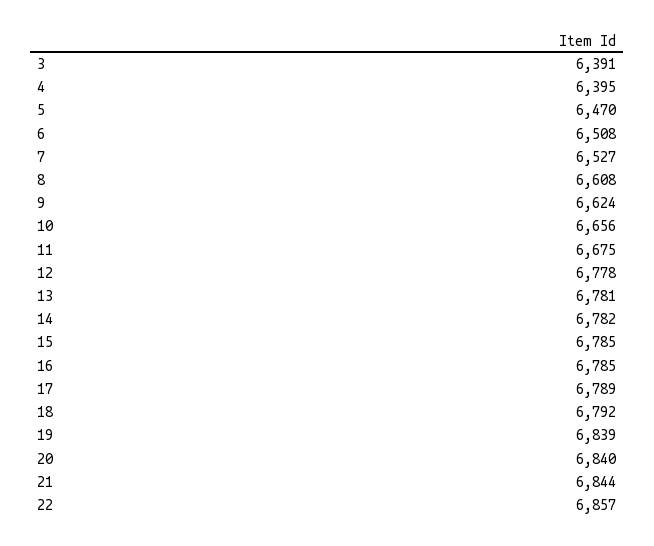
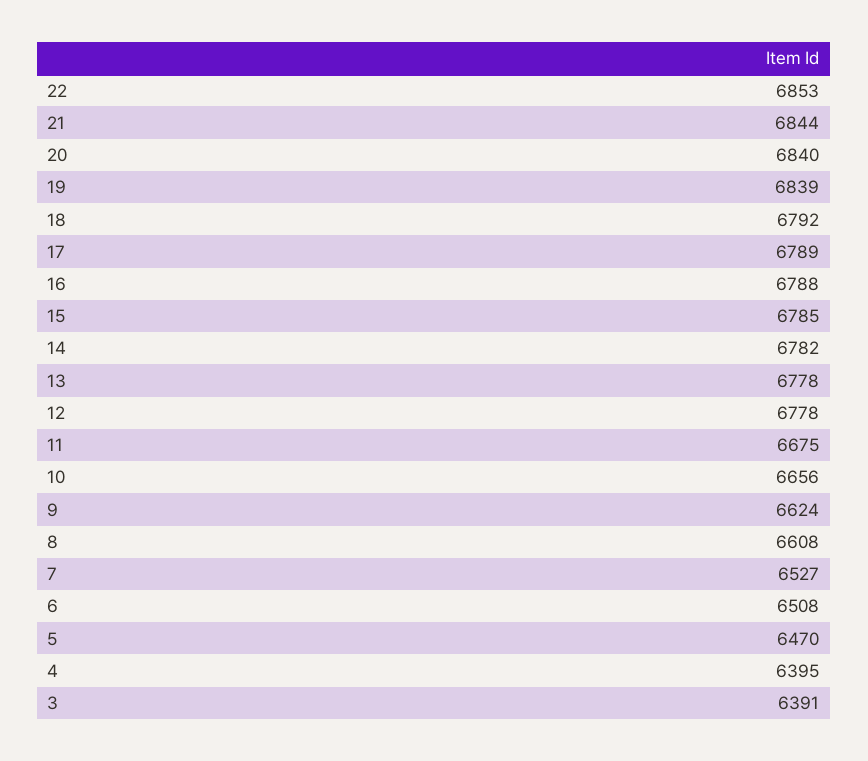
  {
    "3": 6391,
    "4": 6395,
    "5": 6470,
    "6": 6508,
    "7": 6527,
    "8": 6608,
    "9": 6624,
    "10": 6656,
    "11": 6675,
    "12": 6778,
-   "13": 6781,
+   "13": 6778,
    "14": 6782,
    "15": 6785,
-   "16": 6785,
+   "16": 6788,
    "17": 6789,
    "18": 6792,
    "19": 6839,
    "20": 6840,
    "21": 6844,
-   "22": 6857
+   "22": 6853
  }

